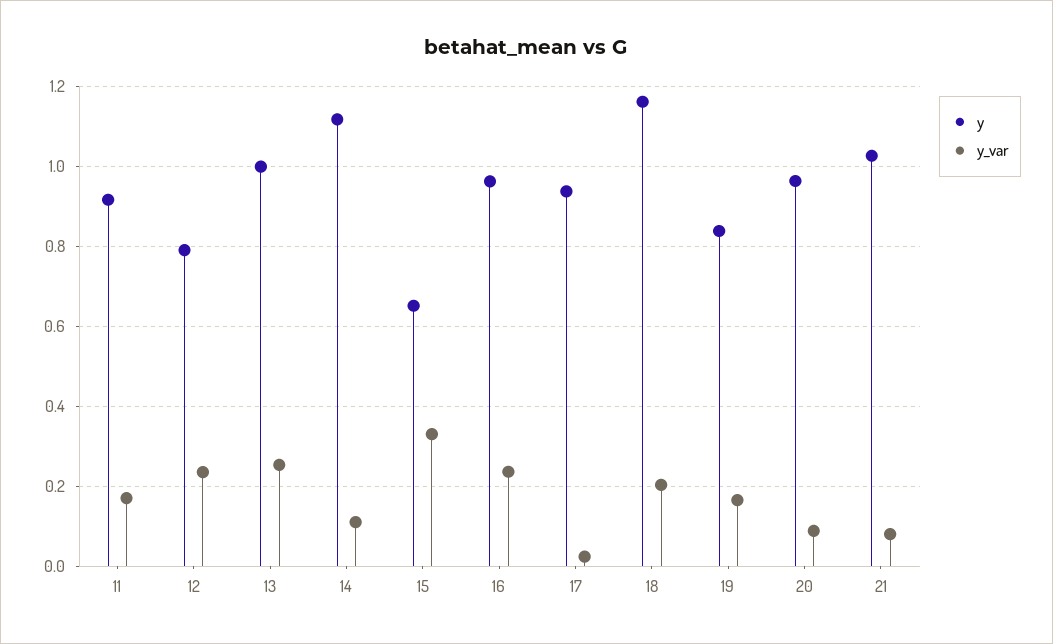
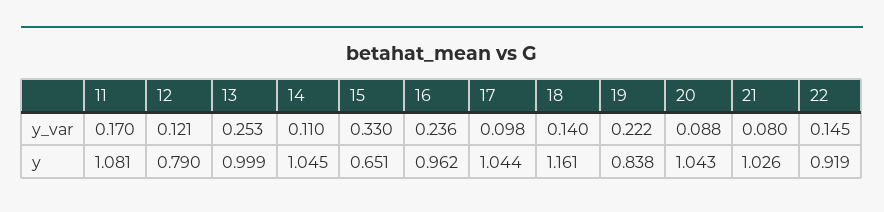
  {
    "y": {
-     "11": 0.92,
+     "11": 1.081,
      "12": 0.79,
      "13": 0.999,
-     "14": 1.12,
+     "14": 1.045,
      "15": 0.651,
      "16": 0.962,
-     "17": 0.94,
+     "17": 1.044,
      "18": 1.161,
      "19": 0.838,
-     "20": 0.96,
+     "20": 1.043,
-     "21": 1.026
+     "21": 1.026,
+     "22": 0.919
    },
    "y_var": {
      "11": 0.17,
-     "12": 0.24,
+     "12": 0.121,
      "13": 0.253,
      "14": 0.11,
      "15": 0.33,
      "16": 0.236,
-     "17": 0.02,
+     "17": 0.098,
-     "18": 0.2,
+     "18": 0.14,
-     "19": 0.16,
+     "19": 0.222,
      "20": 0.088,
-     "21": 0.08
+     "21": 0.08,
+     "22": 0.145
    }
  }

